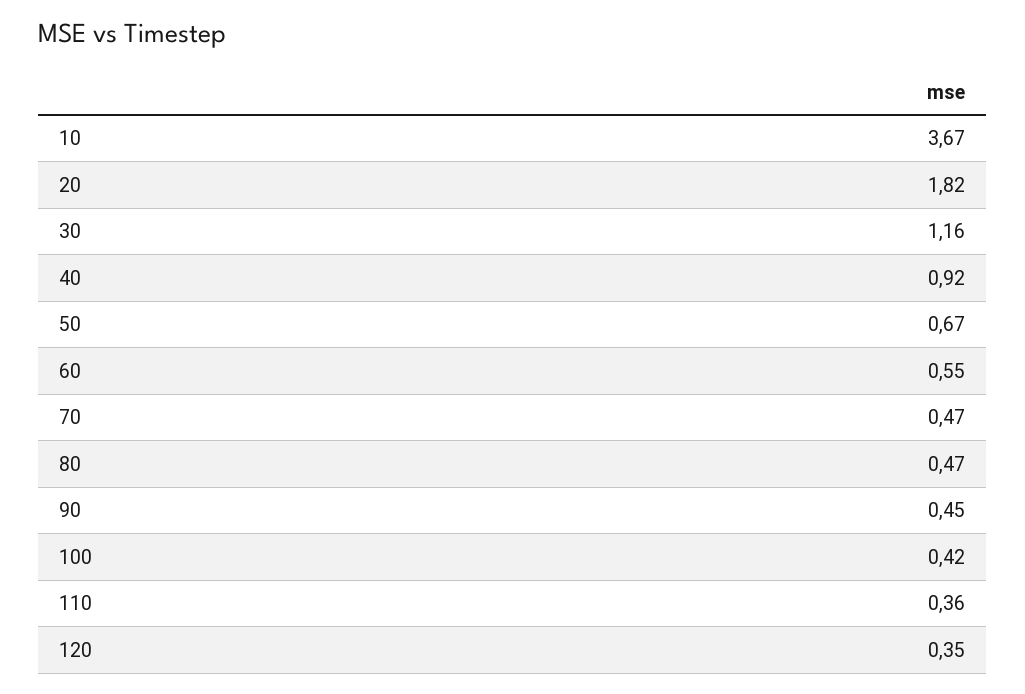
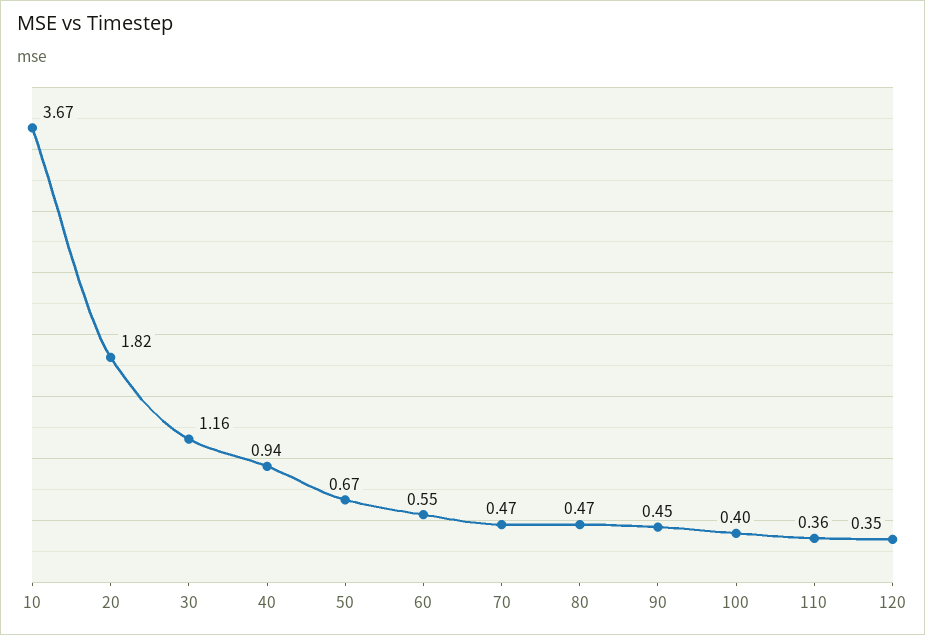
  {
    "10": 3.67,
    "20": 1.82,
    "30": 1.16,
-   "40": 0.92,
+   "40": 0.94,
    "50": 0.67,
    "60": 0.55,
    "70": 0.47,
    "80": 0.47,
    "90": 0.45,
-   "100": 0.42,
+   "100": 0.4,
    "110": 0.36,
    "120": 0.35
  }

